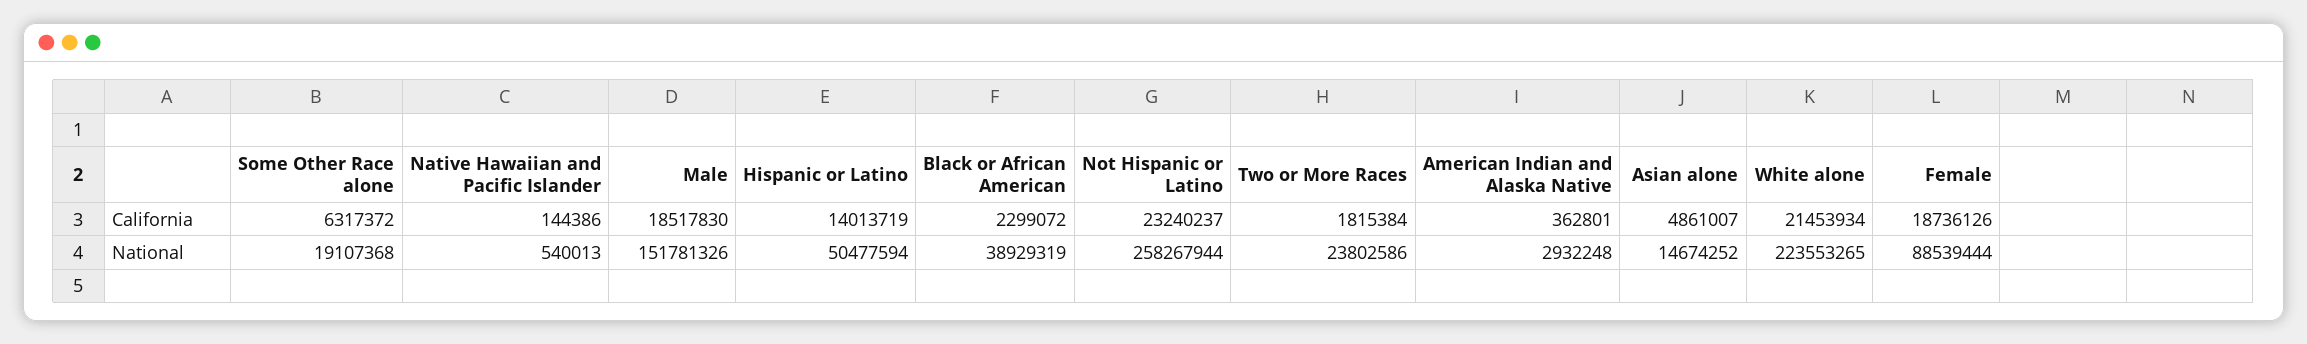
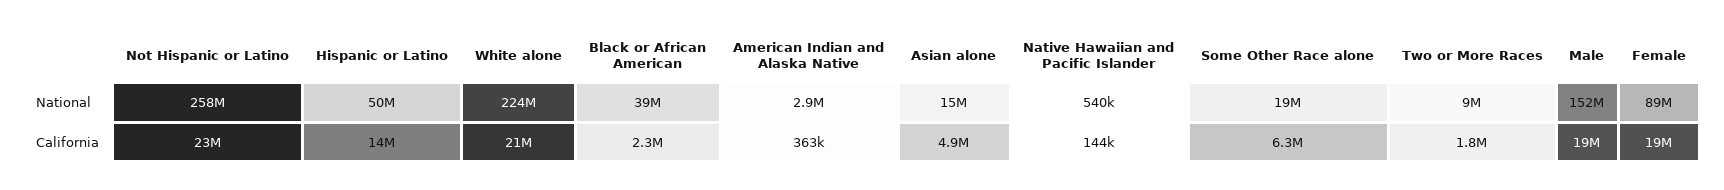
  {
    "Some Other Race alone": {
      "California": 6317372,
      "National": 19107368
    },
    "Native Hawaiian and Pacific Islander": {
      "California": 144386,
      "National": 540013
    },
    "Male": {
      "California": 18517830,
      "National": 151781326
    },
    "Hispanic or Latino": {
      "California": 14013719,
      "National": 50477594
    },
    "Black or African American": {
      "California": 2299072,
      "National": 38929319
    },
    "Not Hispanic or Latino": {
      "California": 23240237,
      "National": 258267944
    },
    "Two or More Races": {
      "California": 1815384,
-     "National": 23802586
+     "National": 9000000
    },
    "American Indian and Alaska Native": {
      "California": 362801,
      "National": 2932248
    },
    "Asian alone": {
      "California": 4861007,
      "National": 14674252
    },
    "White alone": {
      "California": 21453934,
      "National": 223553265
    },
    "Female": {
      "California": 18736126,
      "National": 88539444
    }
  }

